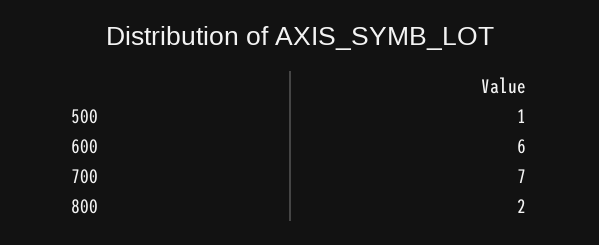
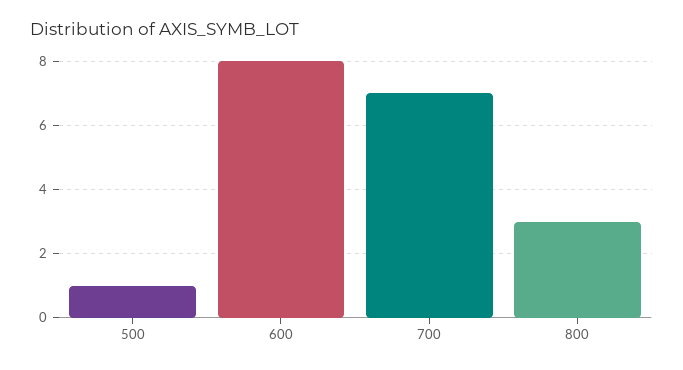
  {
    "500": 1,
-   "600": 6,
+   "600": 8,
    "700": 7,
-   "800": 2
+   "800": 3
  }

